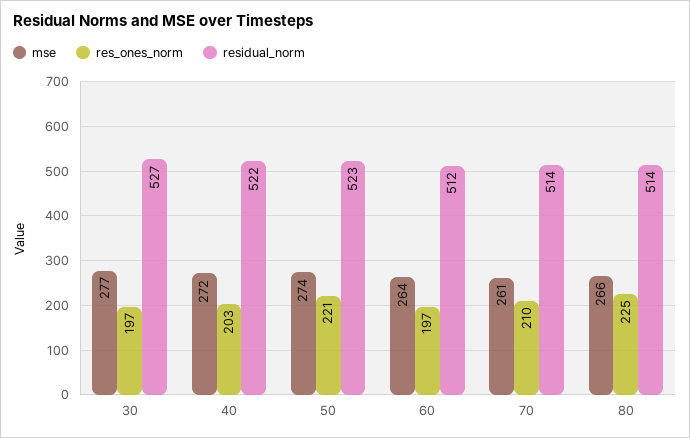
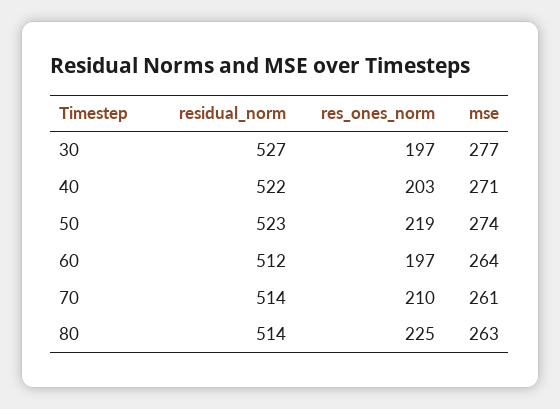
  {
    "mse": {
      "30": 277,
-     "40": 272,
+     "40": 271,
      "50": 274,
      "60": 264,
      "70": 261,
-     "80": 266
+     "80": 263
    },
    "res_ones_norm": {
      "30": 197,
      "40": 203,
-     "50": 221,
+     "50": 219,
      "60": 197,
      "70": 210,
      "80": 225
    },
    "residual_norm": {
      "30": 527,
      "40": 522,
      "50": 523,
      "60": 512,
      "70": 514,
      "80": 514
    }
  }

